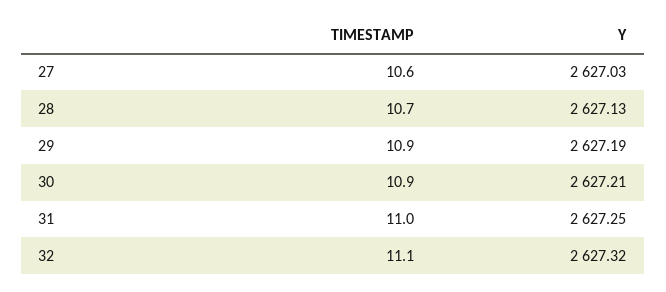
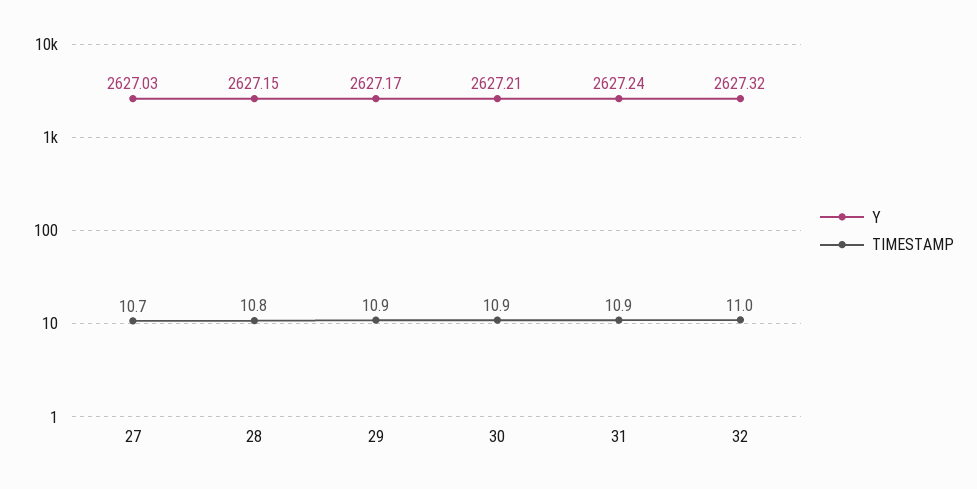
  {
    "TIMESTAMP": {
-     "27": 10.6,
+     "27": 10.7,
-     "28": 10.7,
+     "28": 10.8,
      "29": 10.9,
      "30": 10.9,
-     "31": 11,
+     "31": 10.9,
-     "32": 11.1
+     "32": 11
    },
    "Y": {
      "27": 2627.03,
-     "28": 2627.13,
+     "28": 2627.15,
-     "29": 2627.19,
+     "29": 2627.17,
      "30": 2627.21,
-     "31": 2627.25,
+     "31": 2627.24,
      "32": 2627.32
    }
  }

